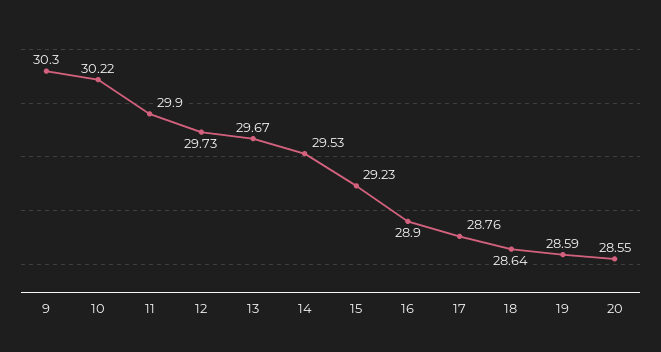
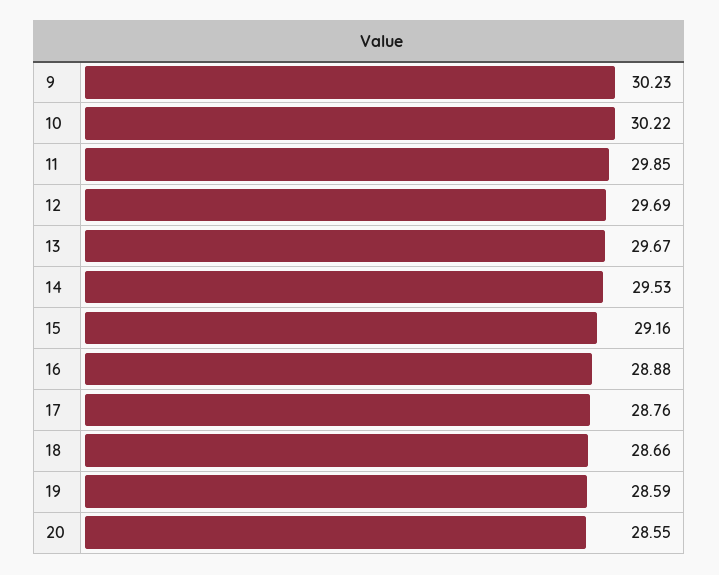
  {
-   "9": 30.3,
+   "9": 30.23,
    "10": 30.22,
-   "11": 29.9,
+   "11": 29.85,
-   "12": 29.73,
+   "12": 29.69,
    "13": 29.67,
    "14": 29.53,
-   "15": 29.23,
+   "15": 29.16,
-   "16": 28.9,
+   "16": 28.88,
    "17": 28.76,
-   "18": 28.64,
+   "18": 28.66,
    "19": 28.59,
    "20": 28.55
  }

